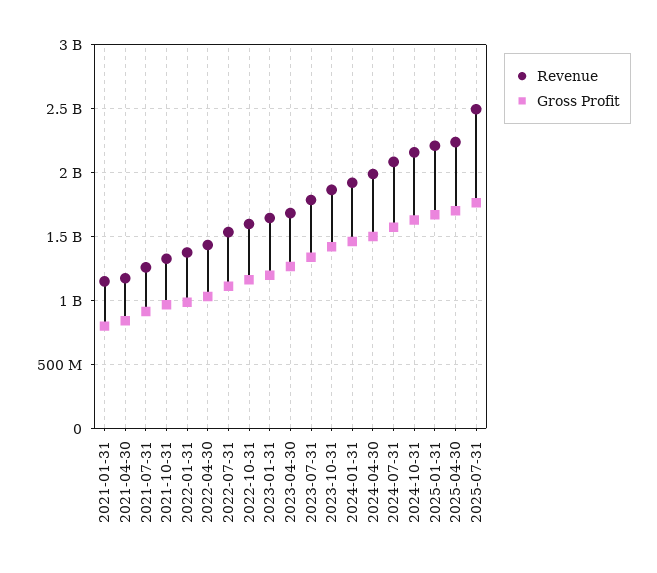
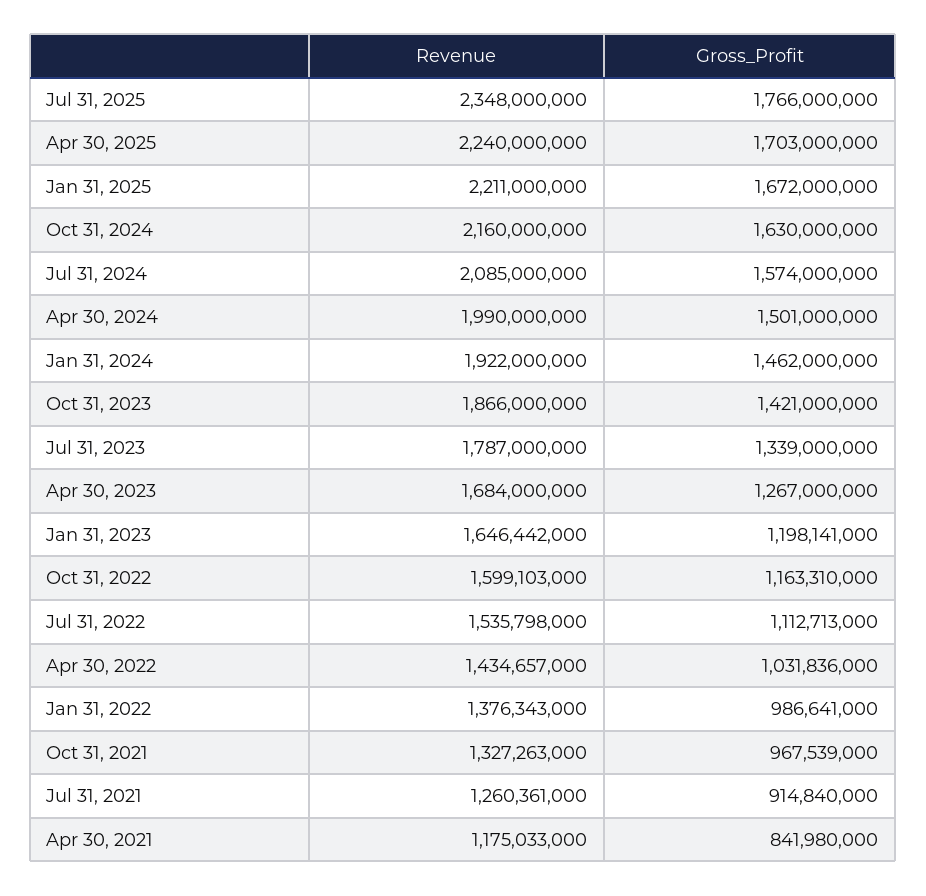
  {
    "Revenue": {
-     "2021-01-31": 1150000000,
      "2021-04-30": 1175033000,
      "2021-07-31": 1260361000,
      "2021-10-31": 1327263000,
      "2022-01-31": 1376343000,
      "2022-04-30": 1434657000,
      "2022-07-31": 1535798000,
      "2022-10-31": 1599103000,
      "2023-01-31": 1646442000,
      "2023-04-30": 1684000000,
      "2023-07-31": 1787000000,
      "2023-10-31": 1866000000,
      "2024-01-31": 1922000000,
      "2024-04-30": 1990000000,
      "2024-07-31": 2085000000,
      "2024-10-31": 2160000000,
      "2025-01-31": 2211000000,
      "2025-04-30": 2240000000,
-     "2025-07-31": 2500000000
+     "2025-07-31": 2348000000
    },
    "Gross Profit": {
-     "2021-01-31": 800000000,
      "2021-04-30": 841980000,
      "2021-07-31": 914840000,
      "2021-10-31": 967539000,
      "2022-01-31": 986641000,
      "2022-04-30": 1031836000,
      "2022-07-31": 1112713000,
      "2022-10-31": 1163310000,
      "2023-01-31": 1198141000,
      "2023-04-30": 1267000000,
      "2023-07-31": 1339000000,
      "2023-10-31": 1421000000,
      "2024-01-31": 1462000000,
      "2024-04-30": 1501000000,
      "2024-07-31": 1574000000,
      "2024-10-31": 1630000000,
      "2025-01-31": 1672000000,
      "2025-04-30": 1703000000,
      "2025-07-31": 1766000000
    }
  }

